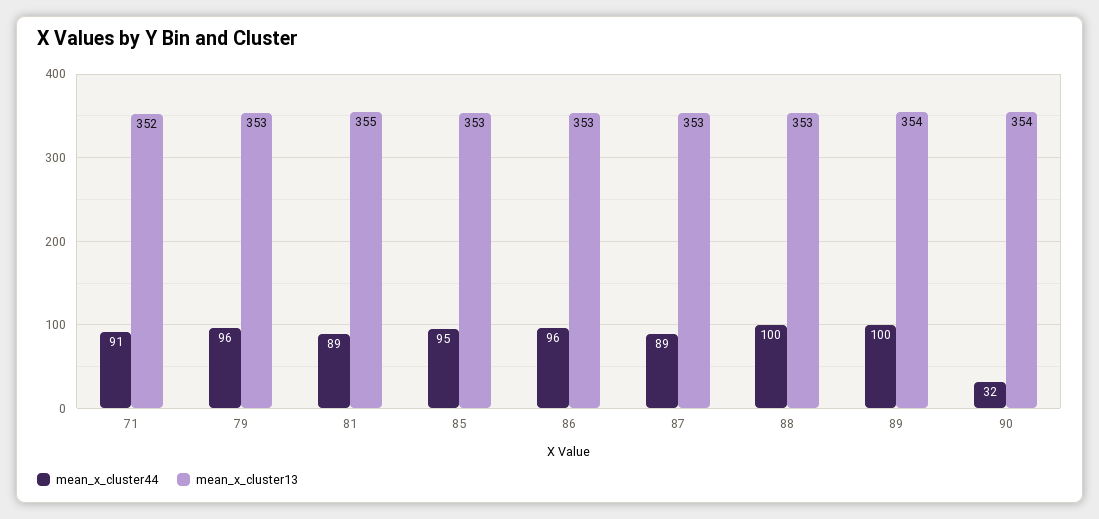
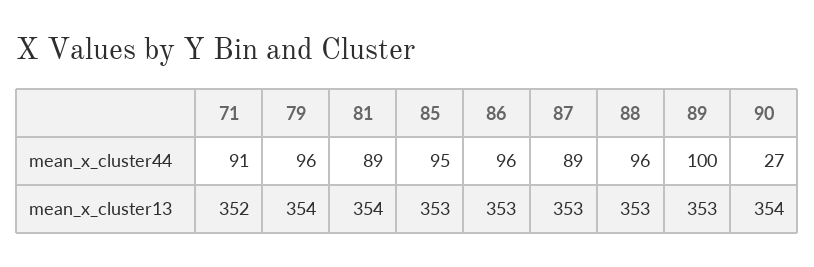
  {
    "mean_x_cluster44": {
      "71": 91,
      "79": 96,
      "81": 89,
      "85": 95,
      "86": 96,
      "87": 89,
-     "88": 100,
+     "88": 96,
      "89": 100,
-     "90": 32
+     "90": 27
    },
    "mean_x_cluster13": {
      "71": 352,
-     "79": 353,
+     "79": 354,
-     "81": 355,
+     "81": 354,
      "85": 353,
      "86": 353,
      "87": 353,
      "88": 353,
-     "89": 354,
+     "89": 353,
      "90": 354
    }
  }

